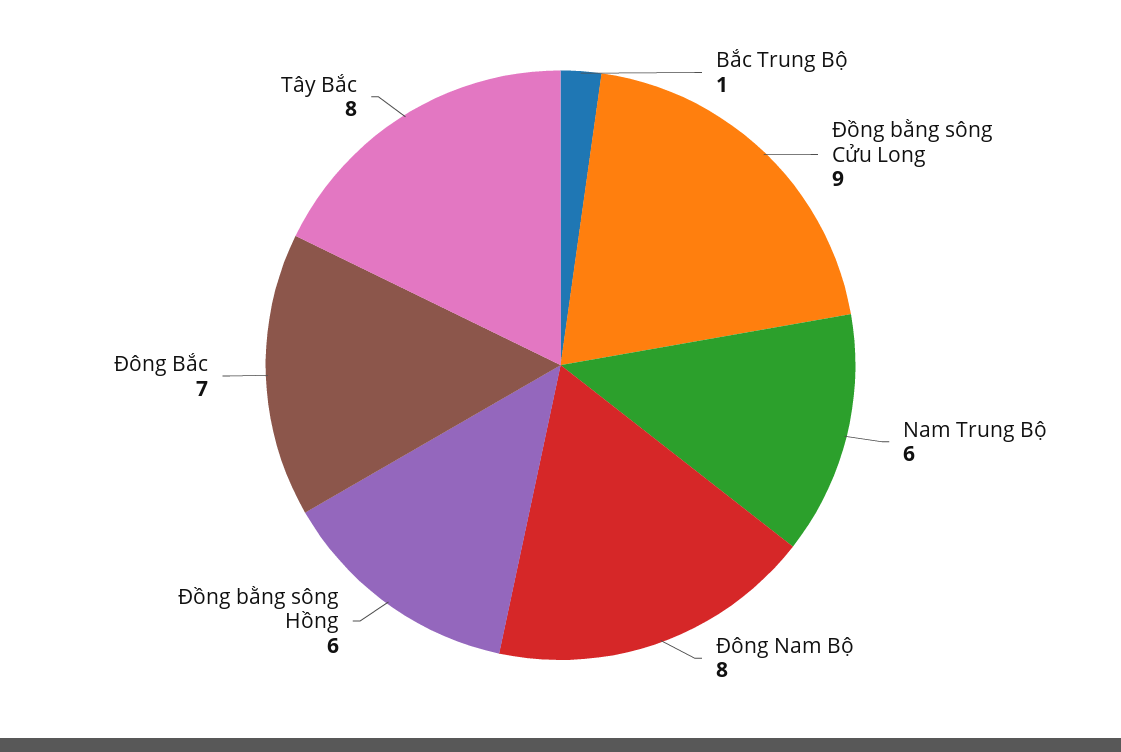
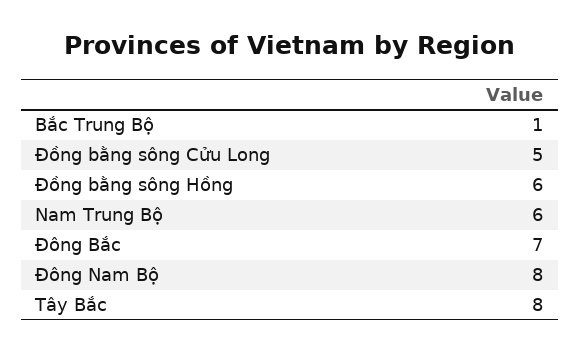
  {
    "Bắc Trung Bộ": 1,
-   "Đồng bằng sông Cửu Long": 9,
+   "Đồng bằng sông Cửu Long": 5,
    "Nam Trung Bộ": 6,
    "Đông Nam Bộ": 8,
    "Đồng bằng sông Hồng": 6,
    "Đông Bắc": 7,
    "Tây Bắc": 8
  }

